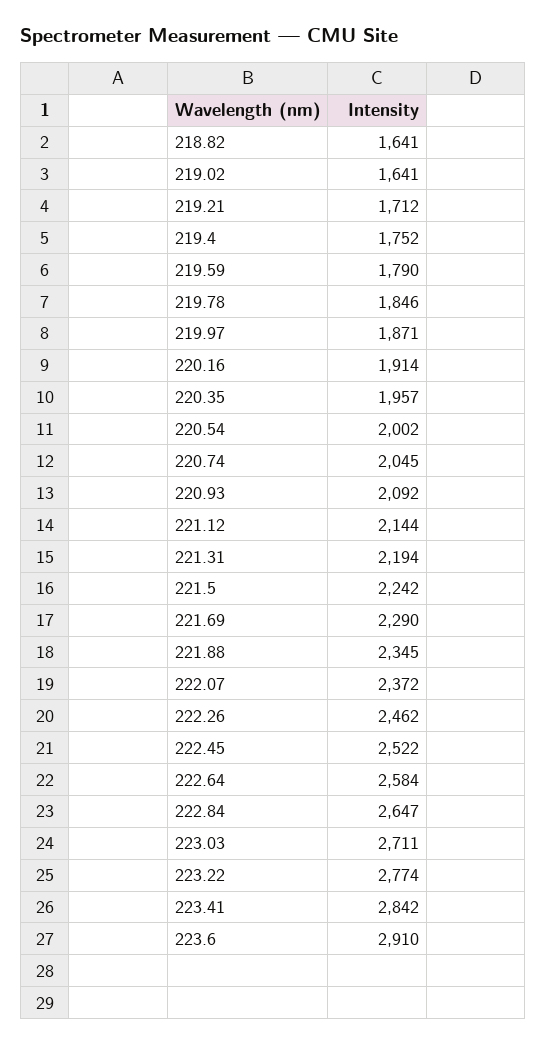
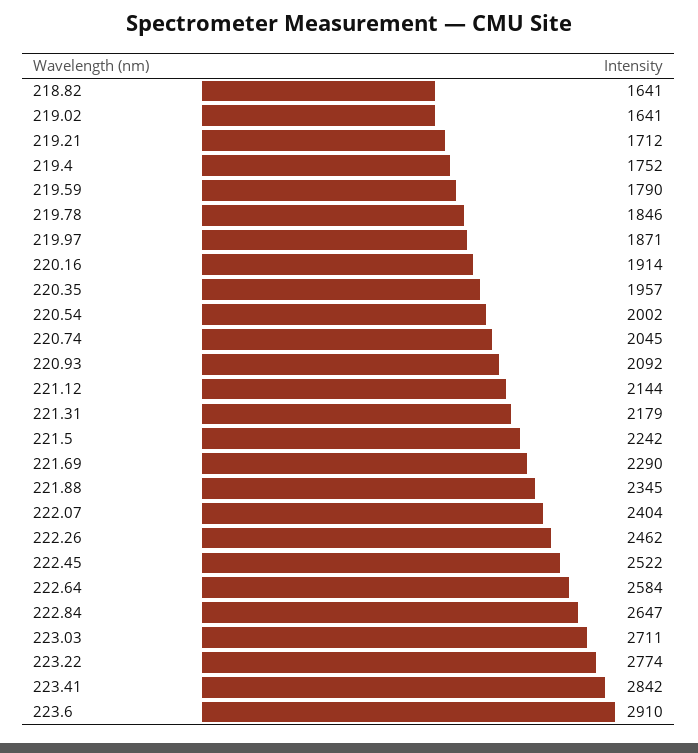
  {
    "218.82": 1641,
    "219.02": 1641,
    "219.21": 1712,
    "219.4": 1752,
    "219.59": 1790,
    "219.78": 1846,
    "219.97": 1871,
    "220.16": 1914,
    "220.35": 1957,
    "220.54": 2002,
    "220.74": 2045,
    "220.93": 2092,
    "221.12": 2144,
-   "221.31": 2194,
+   "221.31": 2179,
    "221.5": 2242,
    "221.69": 2290,
    "221.88": 2345,
-   "222.07": 2372,
+   "222.07": 2404,
    "222.26": 2462,
    "222.45": 2522,
    "222.64": 2584,
    "222.84": 2647,
    "223.03": 2711,
    "223.22": 2774,
    "223.41": 2842,
    "223.6": 2910
  }

